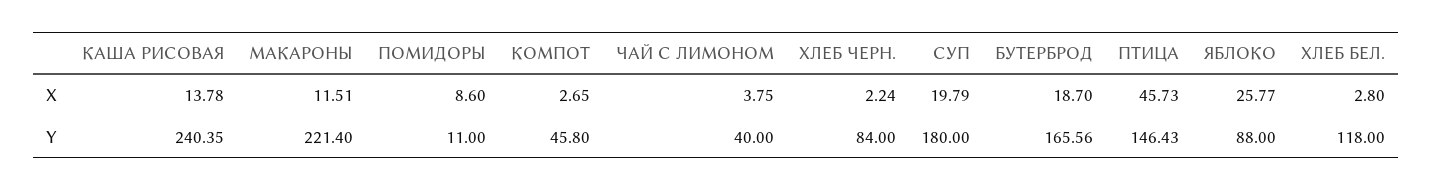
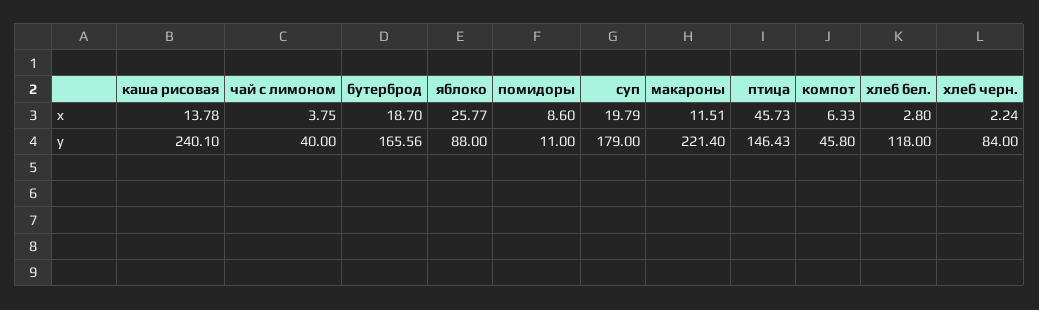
  {
    "КАША РИСОВАЯ": {
      "X": 13.78,
-     "Y": 240.35
+     "Y": 240.1
    },
    "МАКАРОНЫ": {
      "X": 11.51,
      "Y": 221.4
    },
    "ПОМИДОРЫ": {
      "X": 8.6,
      "Y": 11
    },
    "КОМПОТ": {
-     "X": 2.65,
+     "X": 6.33,
      "Y": 45.8
    },
    "ЧАЙ С ЛИМОНОМ": {
      "X": 3.75,
      "Y": 40
    },
    "ХЛЕБ ЧЕРН.": {
      "X": 2.24,
      "Y": 84
    },
    "СУП": {
      "X": 19.79,
-     "Y": 180
+     "Y": 179
    },
    "БУТЕРБРОД": {
      "X": 18.7,
      "Y": 165.56
    },
    "ПТИЦА": {
      "X": 45.73,
      "Y": 146.43
    },
    "ЯБЛОКО": {
      "X": 25.77,
      "Y": 88
    },
    "ХЛЕБ БЕЛ.": {
      "X": 2.8,
      "Y": 118
    }
  }

